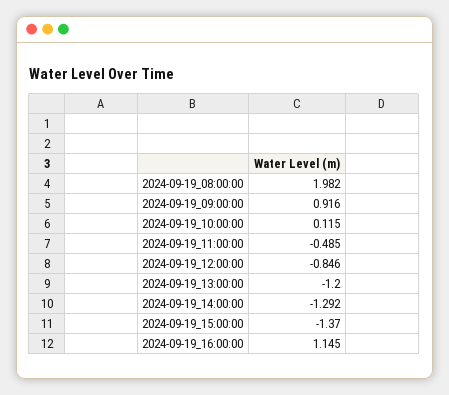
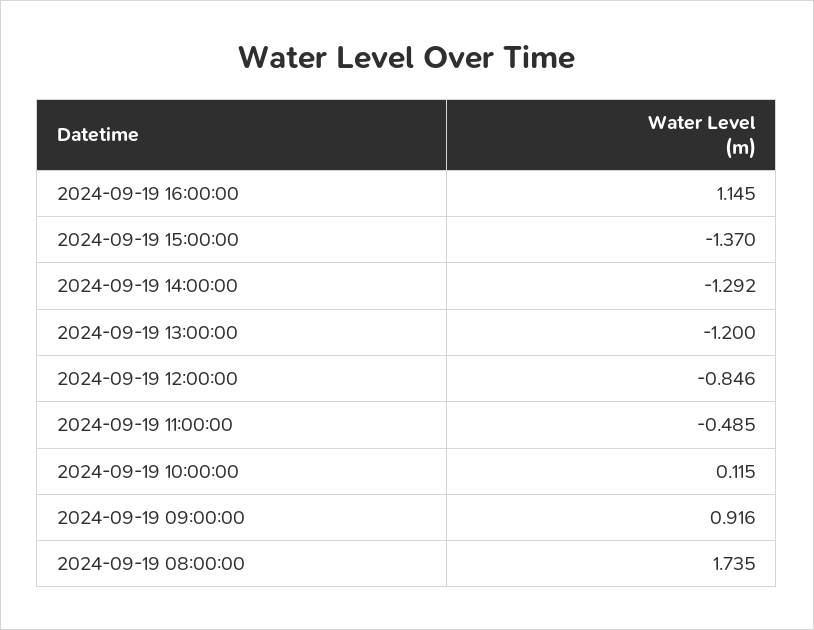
  {
-   "2024-09-19_08:00:00": 1.982,
+   "2024-09-19_08:00:00": 1.735,
    "2024-09-19_09:00:00": 0.916,
    "2024-09-19_10:00:00": 0.115,
    "2024-09-19_11:00:00": -0.485,
    "2024-09-19_12:00:00": -0.846,
    "2024-09-19_13:00:00": -1.2,
    "2024-09-19_14:00:00": -1.292,
    "2024-09-19_15:00:00": -1.37,
    "2024-09-19_16:00:00": 1.145
  }

